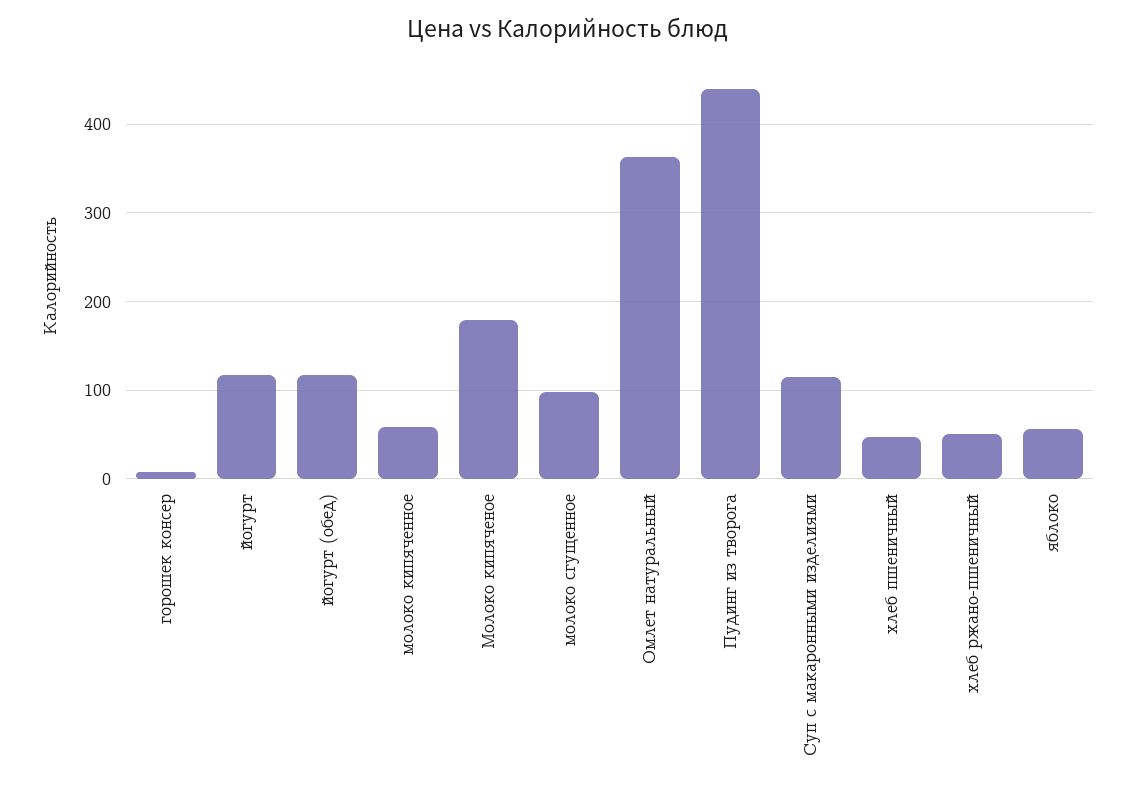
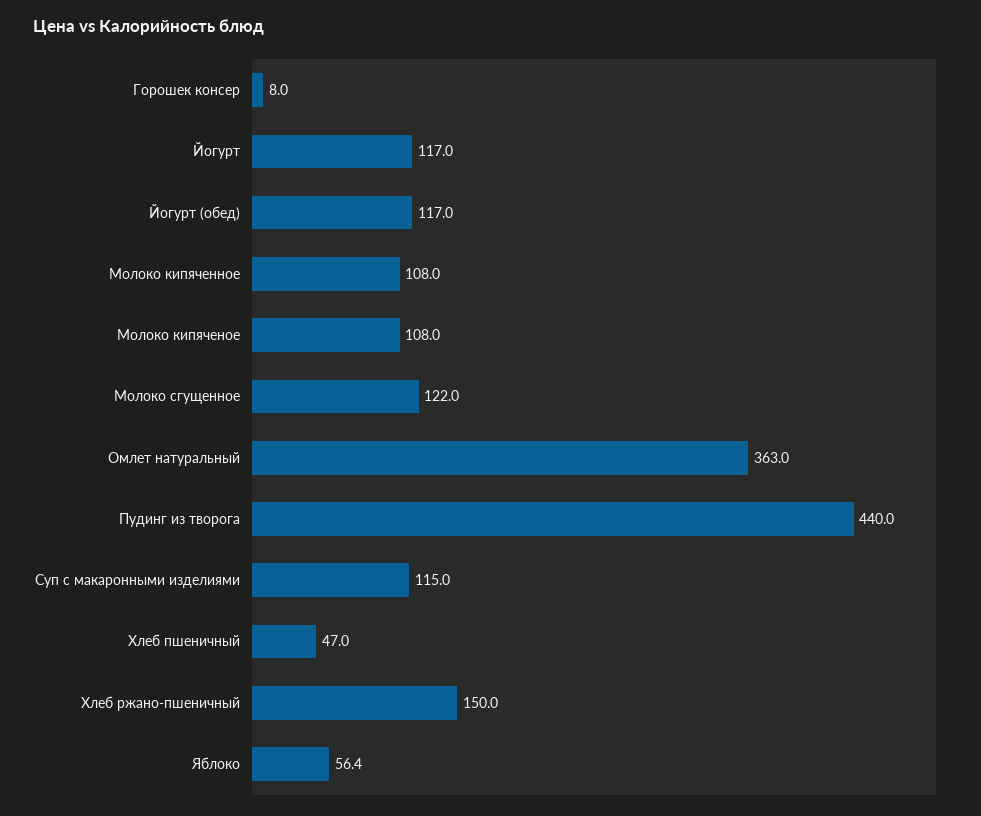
  {
    "горошек консер": 8,
    "йогурт": 117,
    "йогурт (обед)": 117,
-   "молоко кипяченное": 60,
+   "молоко кипяченное": 108,
-   "Молоко кипяченое": 180,
+   "Молоко кипяченое": 108,
-   "молоко сгущенное": 100,
+   "молоко сгущенное": 122,
    "Омлет натуральный": 363,
    "Пудинг из творога": 440,
    "Суп с макаронными изделиями": 115,
    "хлеб пшеничный": 47,
-   "хлеб ржано-пшеничный": 50,
+   "хлеб ржано-пшеничный": 150,
    "яблоко": 56.4
  }

